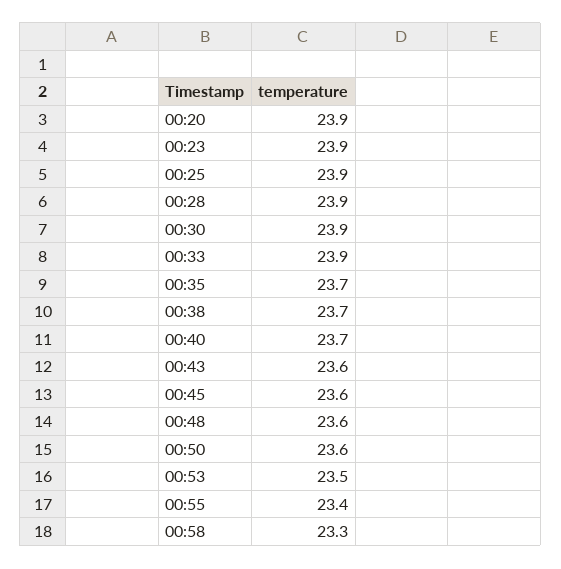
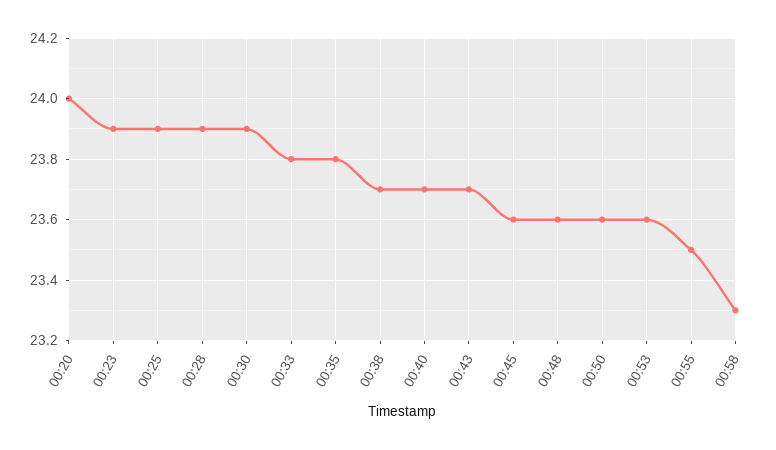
  {
-   "00:20": 23.9,
+   "00:20": 24,
    "00:23": 23.9,
    "00:25": 23.9,
    "00:28": 23.9,
    "00:30": 23.9,
-   "00:33": 23.9,
+   "00:33": 23.8,
-   "00:35": 23.7,
+   "00:35": 23.8,
    "00:38": 23.7,
    "00:40": 23.7,
-   "00:43": 23.6,
+   "00:43": 23.7,
    "00:45": 23.6,
    "00:48": 23.6,
    "00:50": 23.6,
-   "00:53": 23.5,
+   "00:53": 23.6,
-   "00:55": 23.4,
+   "00:55": 23.5,
    "00:58": 23.3
  }

